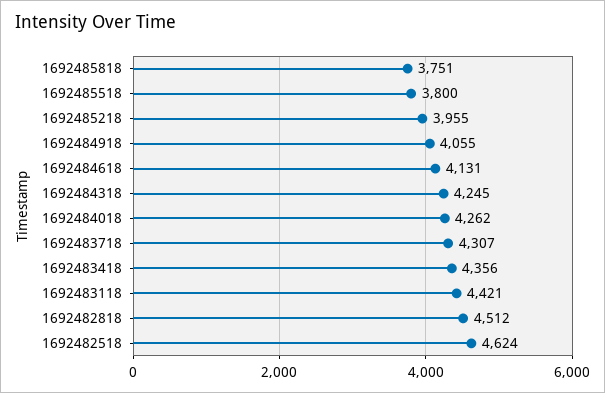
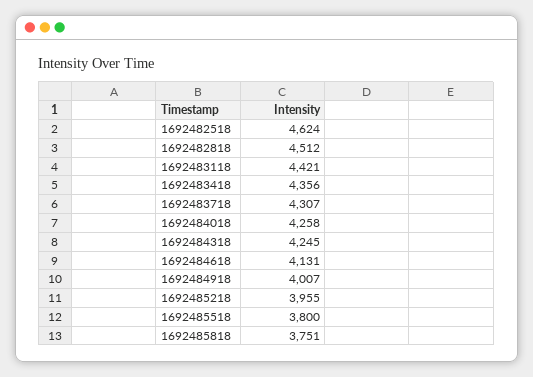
  {
    "1692485818": 3751,
    "1692485518": 3800,
    "1692485218": 3955,
-   "1692484918": 4055,
+   "1692484918": 4007,
    "1692484618": 4131,
    "1692484318": 4245,
-   "1692484018": 4262,
+   "1692484018": 4258,
    "1692483718": 4307,
    "1692483418": 4356,
    "1692483118": 4421,
    "1692482818": 4512,
    "1692482518": 4624
  }

